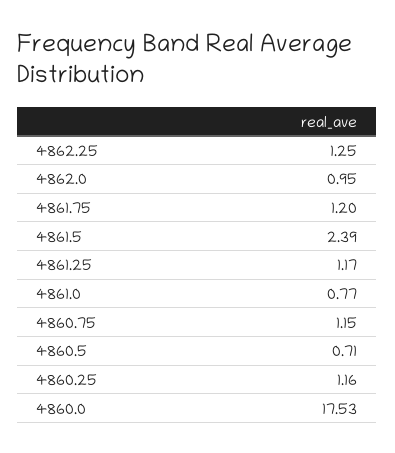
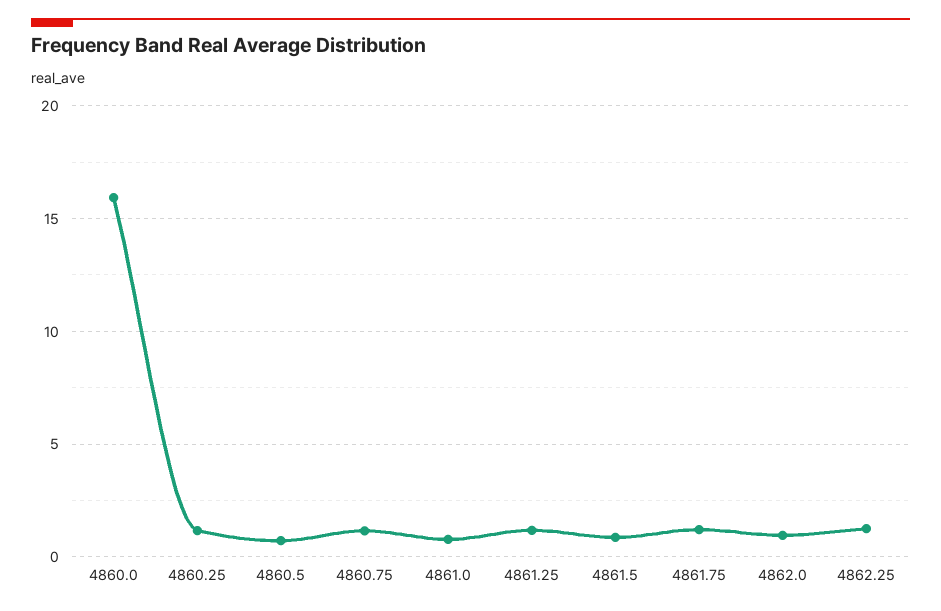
  {
    "4862.25": 1.25,
    "4862.0": 0.95,
    "4861.75": 1.2,
-   "4861.5": 2.39,
+   "4861.5": 1,
    "4861.25": 1.17,
    "4861.0": 0.77,
    "4860.75": 1.15,
    "4860.5": 0.71,
    "4860.25": 1.16,
-   "4860.0": 17.53
+   "4860.0": 16
  }

